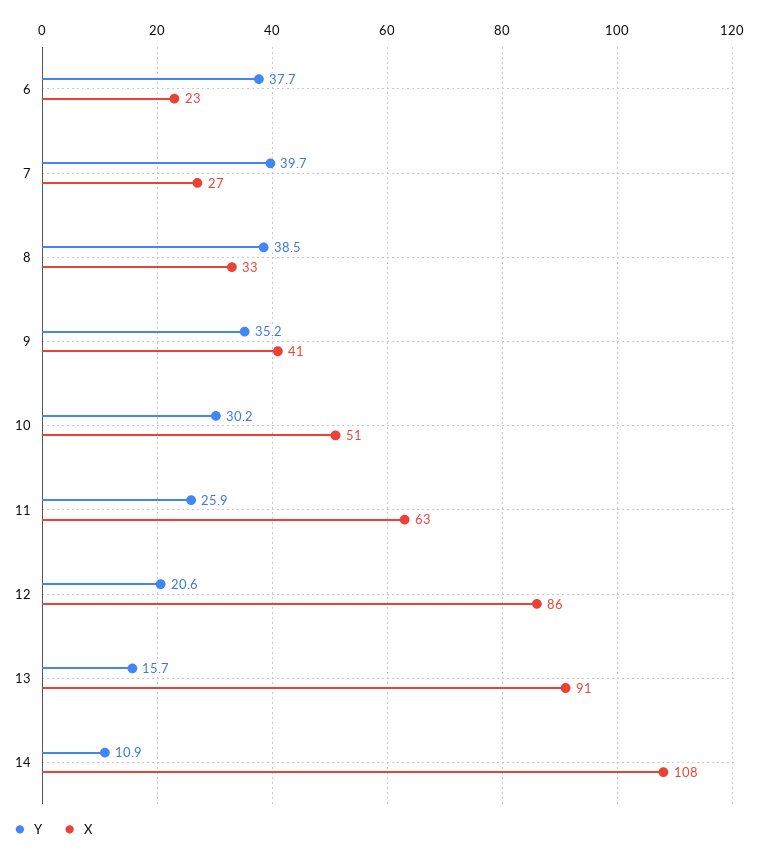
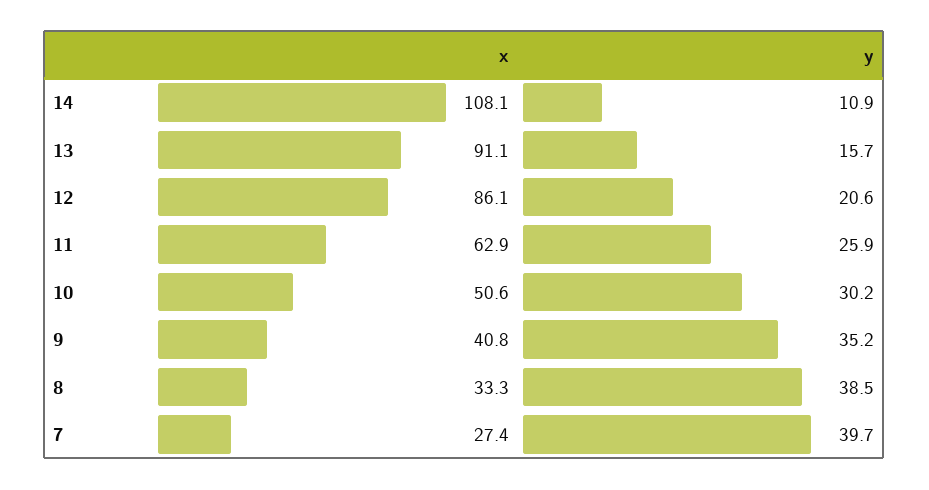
  {
    "Y": {
-     "6": 37.7,
      "7": 39.7,
      "8": 38.5,
      "9": 35.2,
      "10": 30.2,
      "11": 25.9,
      "12": 20.6,
      "13": 15.7,
      "14": 10.9
    },
    "X": {
-     "6": 23,
      "7": 27.4,
      "8": 33.3,
      "9": 40.8,
      "10": 50.6,
      "11": 62.9,
      "12": 86.1,
      "13": 91.1,
      "14": 108.1
    }
  }

